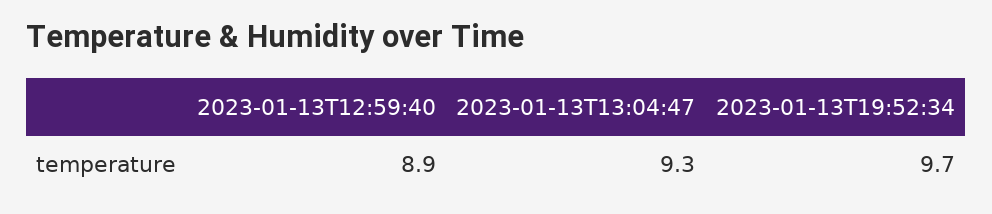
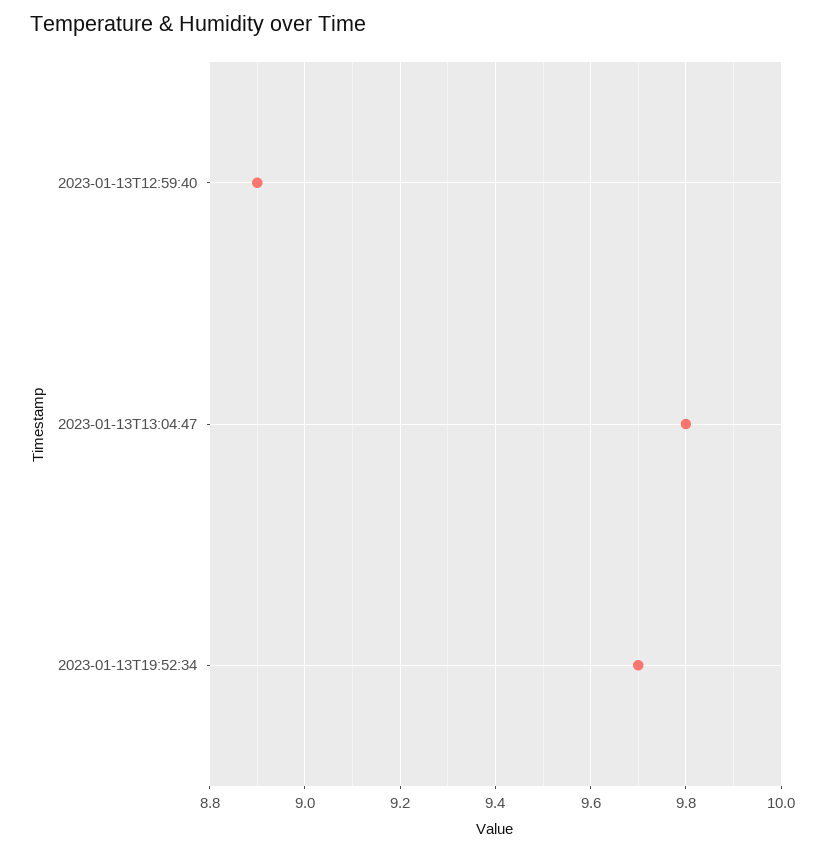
  {
    "2023-01-13T12:59:40": 8.9,
-   "2023-01-13T13:04:47": 9.3,
+   "2023-01-13T13:04:47": 9.8,
    "2023-01-13T19:52:34": 9.7
  }

